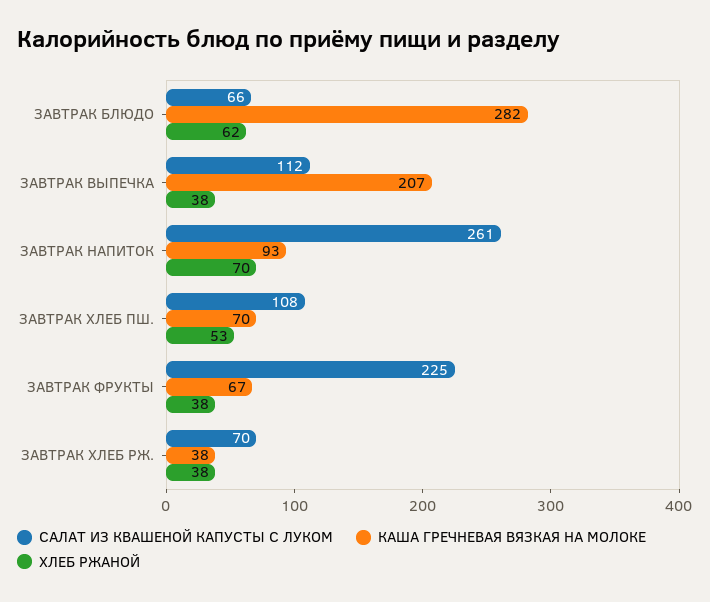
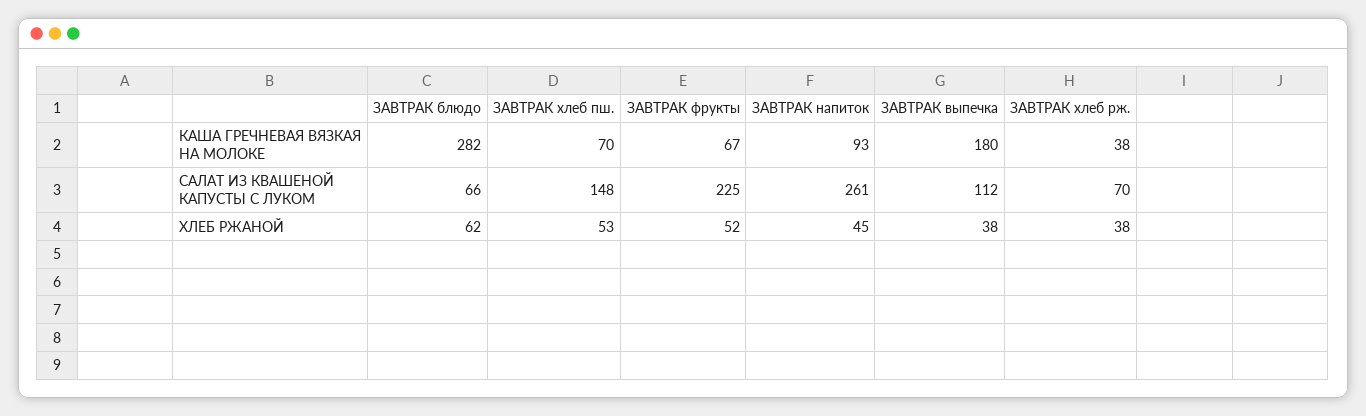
  {
    "САЛАТ ИЗ КВАШЕНОЙ КАПУСТЫ С ЛУКОМ": {
      "ЗАВТРАК БЛЮДО": 66,
      "ЗАВТРАК ВЫПЕЧКА": 112,
      "ЗАВТРАК НАПИТОК": 261,
-     "ЗАВТРАК ХЛЕБ ПШ.": 108,
+     "ЗАВТРАК ХЛЕБ ПШ.": 148,
      "ЗАВТРАК ФРУКТЫ": 225,
      "ЗАВТРАК ХЛЕБ РЖ.": 70
    },
    "КАША ГРЕЧНЕВАЯ ВЯЗКАЯ НА МОЛОКЕ": {
      "ЗАВТРАК БЛЮДО": 282,
-     "ЗАВТРАК ВЫПЕЧКА": 207,
+     "ЗАВТРАК ВЫПЕЧКА": 180,
      "ЗАВТРАК НАПИТОК": 93,
      "ЗАВТРАК ХЛЕБ ПШ.": 70,
      "ЗАВТРАК ФРУКТЫ": 67,
      "ЗАВТРАК ХЛЕБ РЖ.": 38
    },
    "ХЛЕБ РЖАНОЙ": {
      "ЗАВТРАК БЛЮДО": 62,
      "ЗАВТРАК ВЫПЕЧКА": 38,
-     "ЗАВТРАК НАПИТОК": 70,
+     "ЗАВТРАК НАПИТОК": 45,
      "ЗАВТРАК ХЛЕБ ПШ.": 53,
-     "ЗАВТРАК ФРУКТЫ": 38,
+     "ЗАВТРАК ФРУКТЫ": 52,
      "ЗАВТРАК ХЛЕБ РЖ.": 38
    }
  }

